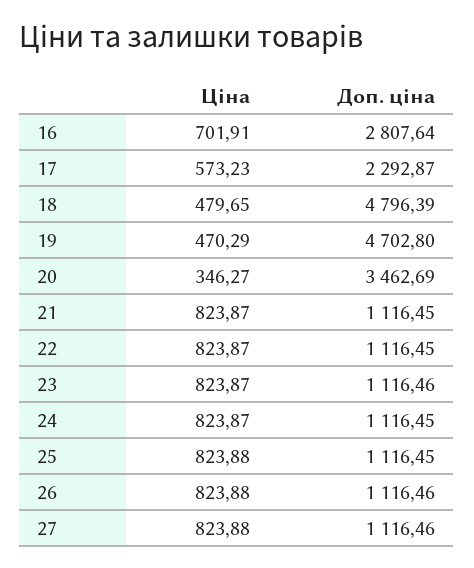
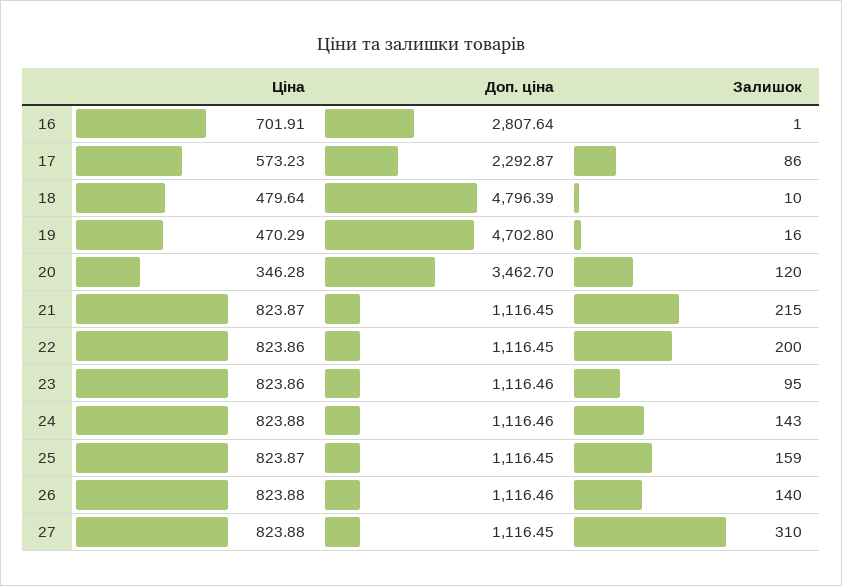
  {
    "Ціна": {
      "16": 701.91,
      "17": 573.23,
-     "18": 479.65,
+     "18": 479.64,
      "19": 470.29,
-     "20": 346.27,
+     "20": 346.28,
      "21": 823.87,
-     "22": 823.87,
+     "22": 823.86,
-     "23": 823.87,
+     "23": 823.86,
-     "24": 823.87,
+     "24": 823.88,
-     "25": 823.88,
+     "25": 823.87,
      "26": 823.88,
      "27": 823.88
    },
    "Доп. ціна": {
      "16": 2807.64,
      "17": 2292.87,
      "18": 4796.39,
      "19": 4702.8,
-     "20": 3462.69,
+     "20": 3462.7,
      "21": 1116.45,
      "22": 1116.45,
      "23": 1116.46,
-     "24": 1116.45,
+     "24": 1116.46,
      "25": 1116.45,
      "26": 1116.46,
-     "27": 1116.46
+     "27": 1116.45
-   }
+   },
+   "Залишок": {
+     "16": 1,
+     "17": 86,
+     "18": 10,
+     "19": 16,
+     "20": 120,
+     "21": 215,
+     "22": 200,
+     "23": 95,
+     "24": 143,
+     "25": 159,
+     "26": 140,
+     "27": 310
+   }
  }

